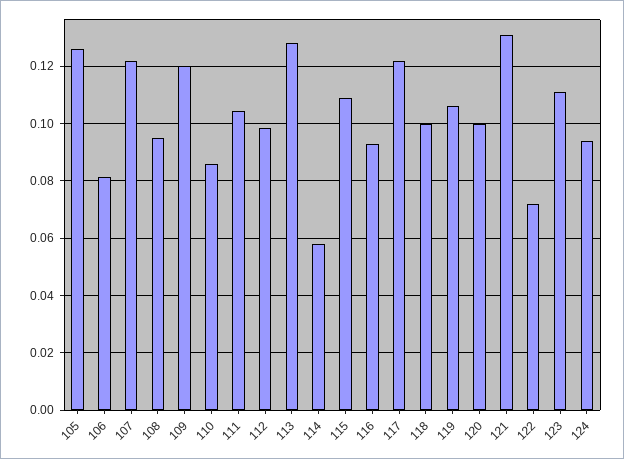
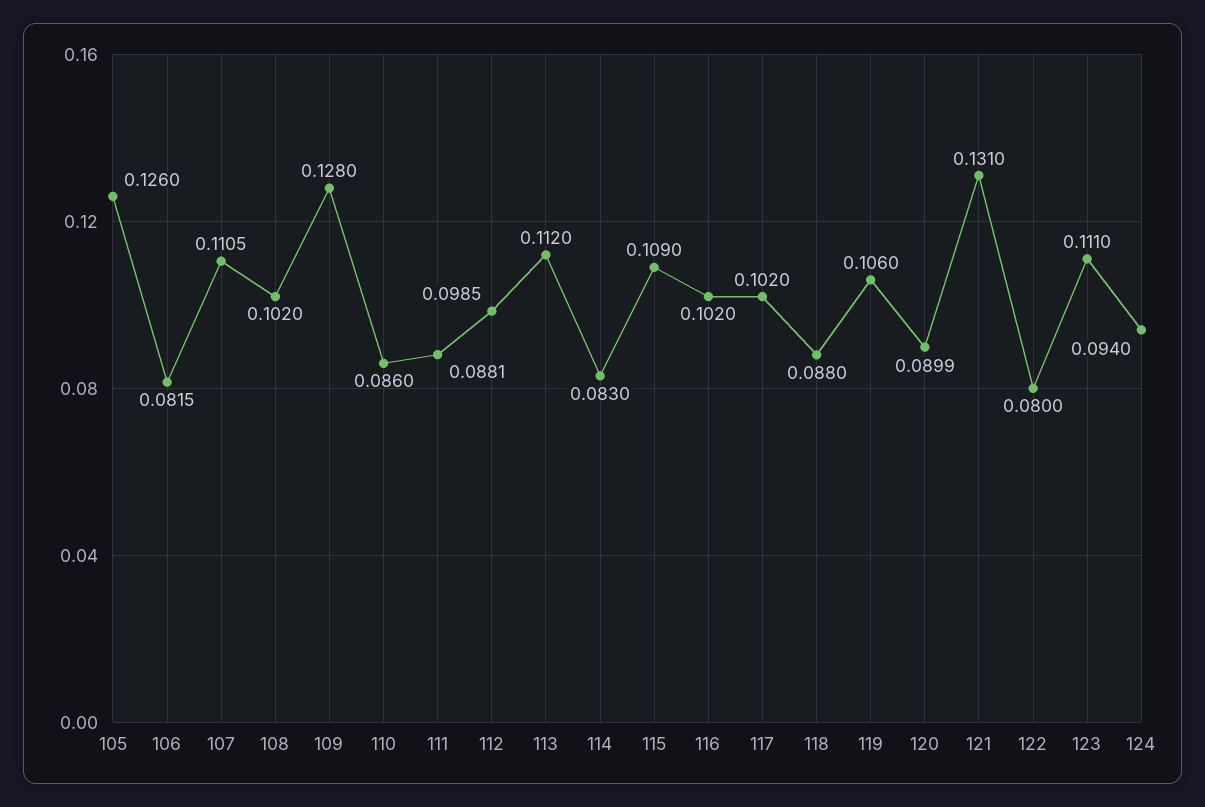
  {
    "105": 0.126,
    "106": 0.0815,
-   "107": 0.1225,
+   "107": 0.1105,
-   "108": 0.095,
+   "108": 0.102,
-   "109": 0.12,
+   "109": 0.128,
    "110": 0.086,
-   "111": 0.105,
+   "111": 0.0881,
    "112": 0.0985,
-   "113": 0.1275,
+   "113": 0.112,
-   "114": 0.0575,
+   "114": 0.083,
    "115": 0.109,
-   "116": 0.0925,
+   "116": 0.102,
-   "117": 0.1225,
+   "117": 0.102,
-   "118": 0.1,
+   "118": 0.088,
    "119": 0.106,
-   "120": 0.1,
+   "120": 0.0899,
    "121": 0.131,
-   "122": 0.0725,
+   "122": 0.08,
    "123": 0.111,
    "124": 0.094
  }

